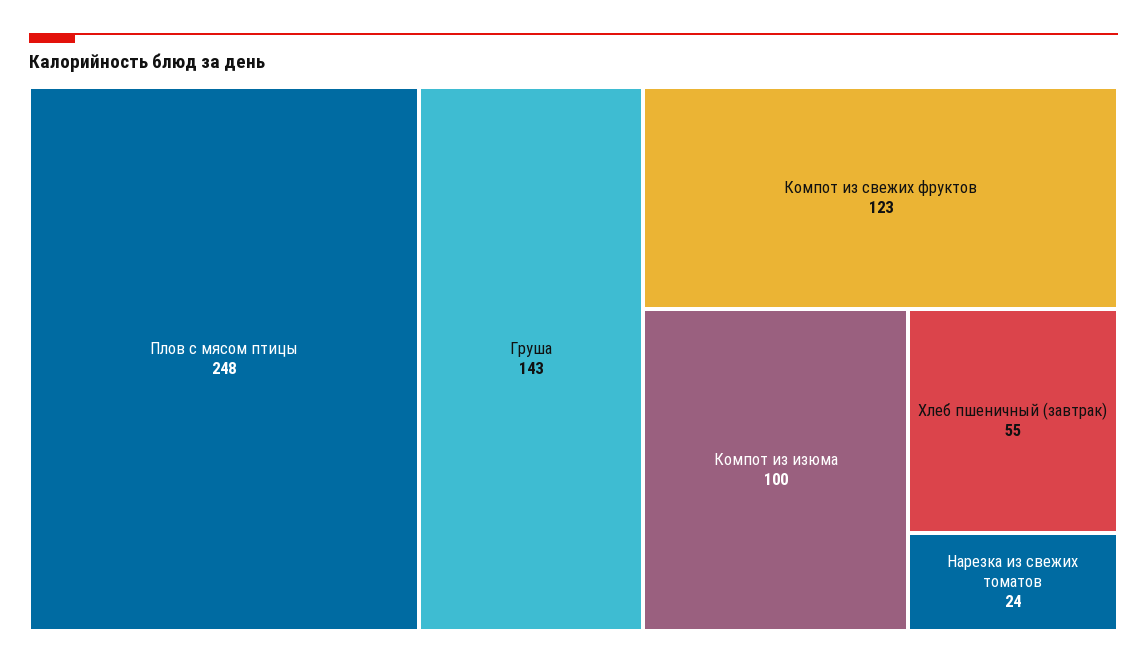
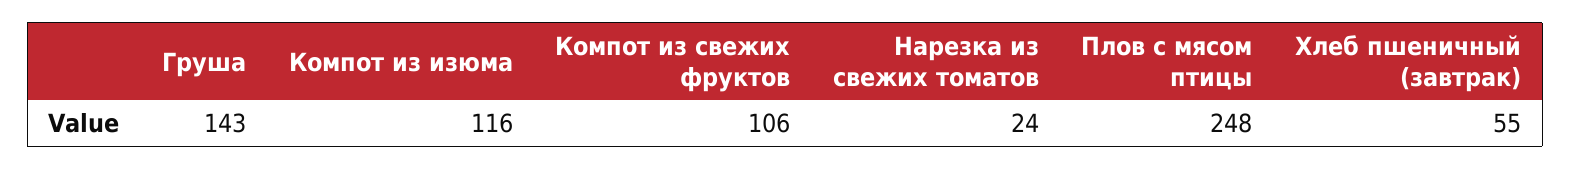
  {
    "Плов с мясом птицы": 248,
    "Груша": 143,
-   "Компот из свежих фруктов": 123,
+   "Компот из свежих фруктов": 106,
-   "Компот из изюма": 100,
+   "Компот из изюма": 116,
    "Хлеб пшеничный (завтрак)": 55,
    "Нарезка из свежих томатов": 24
  }

